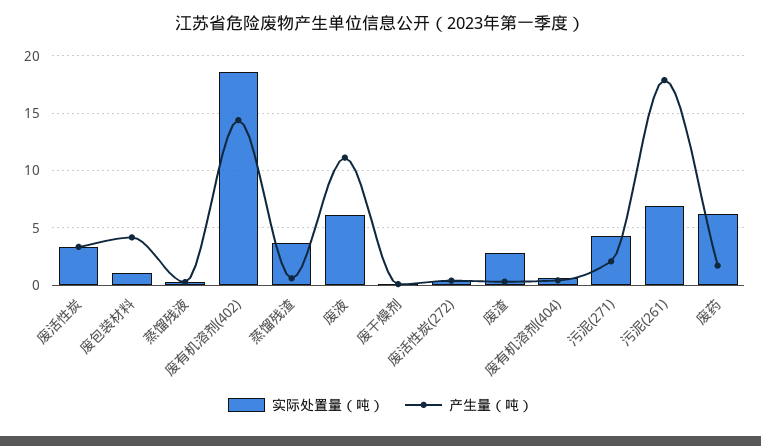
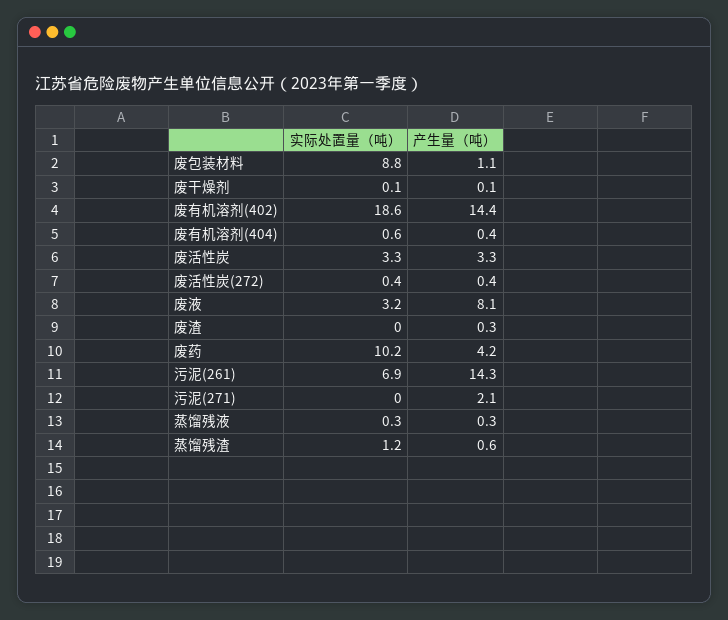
  {
    "实际处置量（吨）": {
      "废活性炭": 3.3,
-     "废包装材料": 1,
+     "废包装材料": 8.8,
      "蒸馏残液": 0.3,
      "废有机溶剂(402)": 18.6,
-     "蒸馏残渣": 4,
+     "蒸馏残渣": 1.2,
-     "废液": 6,
+     "废液": 3.2,
      "废干燥剂": 0.1,
      "废活性炭(272)": 0.4,
-     "废渣": 3,
+     "废渣": 0,
      "废有机溶剂(404)": 0.6,
-     "污泥(271)": 4,
+     "污泥(271)": 0,
      "污泥(261)": 6.9,
-     "废药": 6
+     "废药": 10.2
    },
    "产生量（吨）": {
      "废活性炭": 3.3,
-     "废包装材料": 4,
+     "废包装材料": 1.1,
      "蒸馏残液": 0.3,
      "废有机溶剂(402)": 14.4,
      "蒸馏残渣": 0.6,
-     "废液": 11,
+     "废液": 8.1,
      "废干燥剂": 0.1,
      "废活性炭(272)": 0.4,
      "废渣": 0.3,
      "废有机溶剂(404)": 0.4,
      "污泥(271)": 2.1,
-     "污泥(261)": 18,
+     "污泥(261)": 14.3,
-     "废药": 2
+     "废药": 4.2
    }
  }

